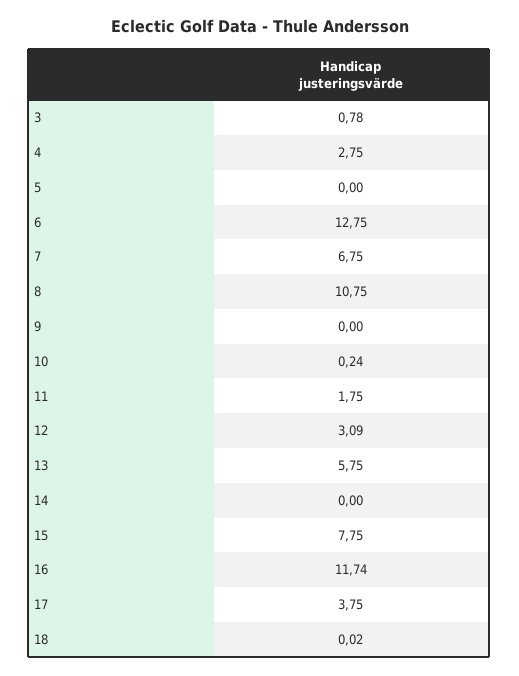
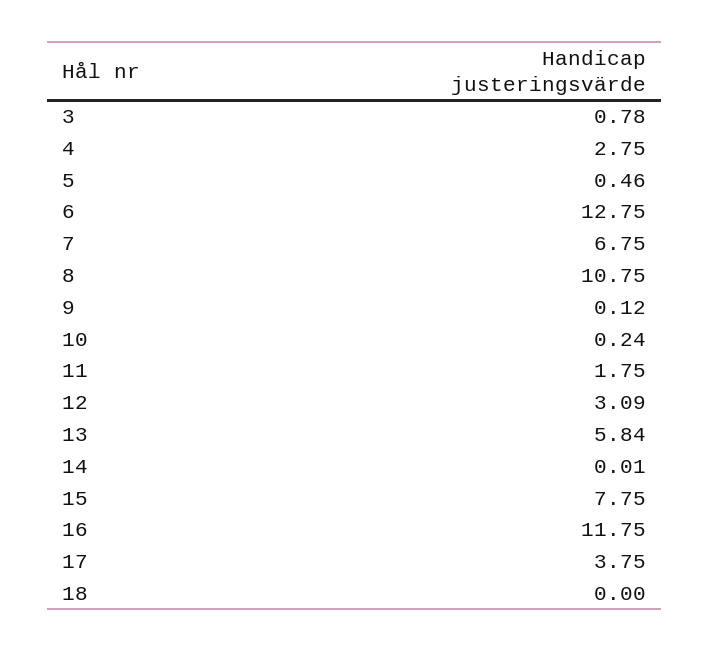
  {
    "3": 0.78,
    "4": 2.75,
-   "5": 0,
+   "5": 0.46,
    "6": 12.75,
    "7": 6.75,
    "8": 10.75,
-   "9": 0,
+   "9": 0.12,
    "10": 0.24,
    "11": 1.75,
    "12": 3.09,
-   "13": 5.75,
+   "13": 5.84,
-   "14": 0,
+   "14": 0.01,
    "15": 7.75,
-   "16": 11.74,
+   "16": 11.75,
    "17": 3.75,
-   "18": 0.02
+   "18": 0
  }

